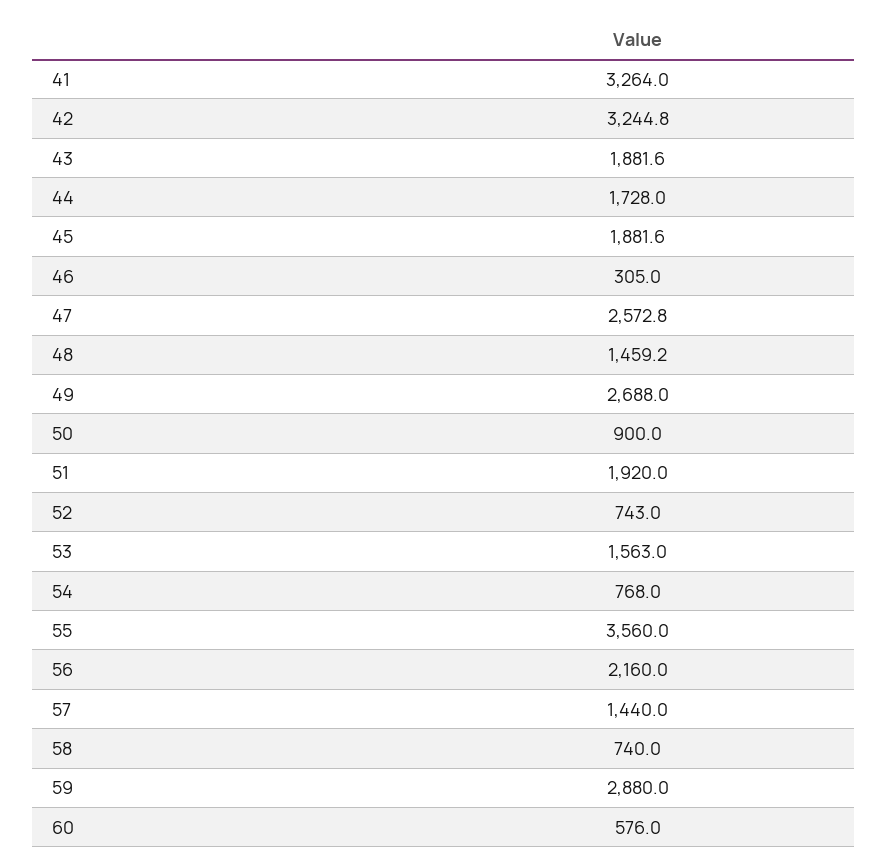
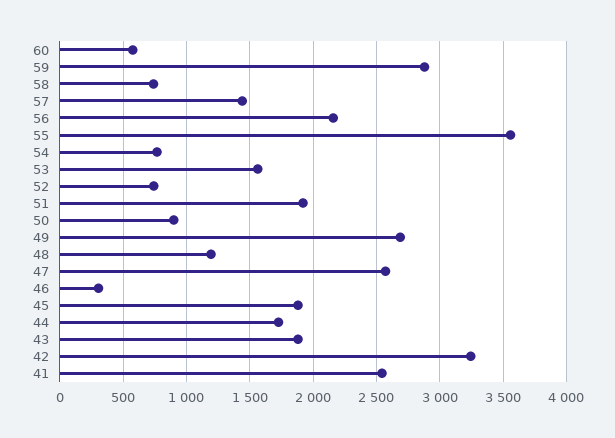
  {
-   "41": 3264,
+   "41": 2550,
    "42": 3244.8,
    "43": 1881.6,
    "44": 1728,
    "45": 1881.6,
    "46": 305,
    "47": 2572.8,
-   "48": 1459.2,
+   "48": 1200,
    "49": 2688,
    "50": 900,
    "51": 1920,
    "52": 743,
    "53": 1563,
    "54": 768,
    "55": 3560,
    "56": 2160,
    "57": 1440,
    "58": 740,
    "59": 2880,
    "60": 576
  }

